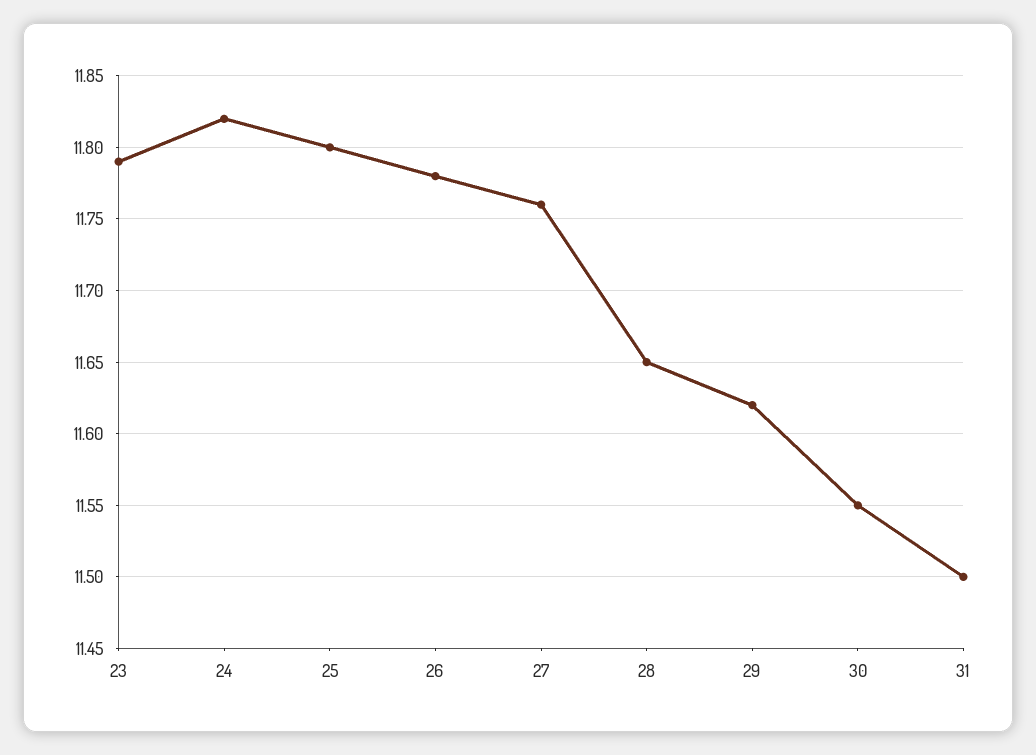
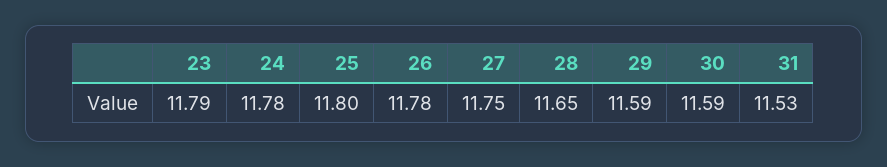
  {
    "23": 11.79,
-   "24": 11.82,
+   "24": 11.78,
    "25": 11.8,
    "26": 11.78,
-   "27": 11.76,
+   "27": 11.75,
    "28": 11.65,
-   "29": 11.62,
+   "29": 11.59,
-   "30": 11.55,
+   "30": 11.59,
-   "31": 11.5
+   "31": 11.53
  }

